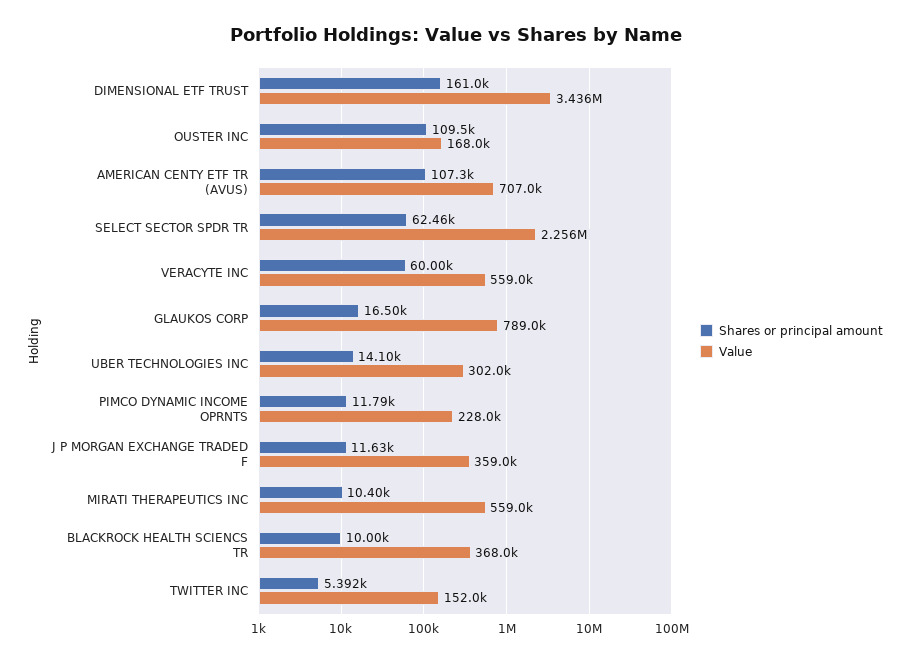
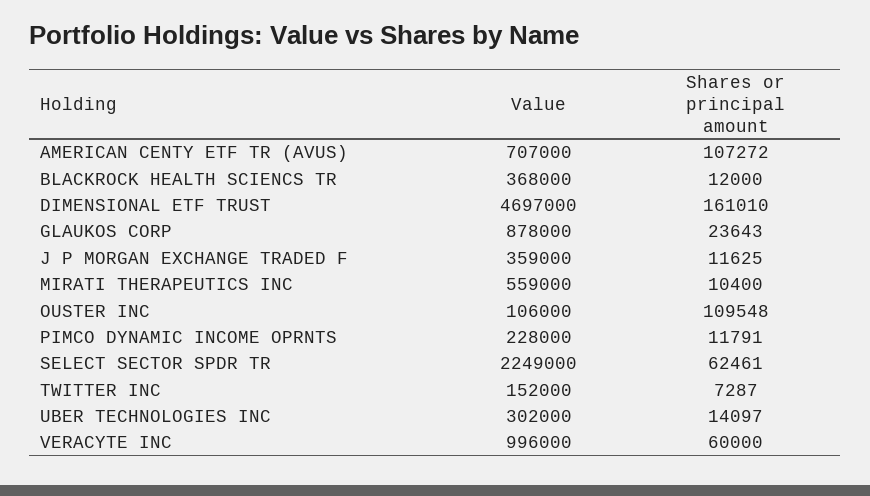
  {
    "Shares or principal amount": {
      "DIMENSIONAL ETF TRUST": 161010,
      "OUSTER INC": 109548,
      "AMERICAN CENTY ETF TR (AVUS)": 107272,
      "SELECT SECTOR SPDR TR": 62461,
      "VERACYTE INC": 60000,
-     "GLAUKOS CORP": 16500,
+     "GLAUKOS CORP": 23643,
      "UBER TECHNOLOGIES INC": 14097,
      "PIMCO DYNAMIC INCOME OPRNTS": 11791,
      "J P MORGAN EXCHANGE TRADED F": 11625,
      "MIRATI THERAPEUTICS INC": 10400,
-     "BLACKROCK HEALTH SCIENCS TR": 10000,
+     "BLACKROCK HEALTH SCIENCS TR": 12000,
-     "TWITTER INC": 5392
+     "TWITTER INC": 7287
    },
    "Value": {
-     "DIMENSIONAL ETF TRUST": 3436000,
+     "DIMENSIONAL ETF TRUST": 4697000,
-     "OUSTER INC": 168000,
+     "OUSTER INC": 106000,
      "AMERICAN CENTY ETF TR (AVUS)": 707000,
-     "SELECT SECTOR SPDR TR": 2256000,
+     "SELECT SECTOR SPDR TR": 2249000,
-     "VERACYTE INC": 559000,
+     "VERACYTE INC": 996000,
-     "GLAUKOS CORP": 789000,
+     "GLAUKOS CORP": 878000,
      "UBER TECHNOLOGIES INC": 302000,
      "PIMCO DYNAMIC INCOME OPRNTS": 228000,
      "J P MORGAN EXCHANGE TRADED F": 359000,
      "MIRATI THERAPEUTICS INC": 559000,
      "BLACKROCK HEALTH SCIENCS TR": 368000,
      "TWITTER INC": 152000
    }
  }

